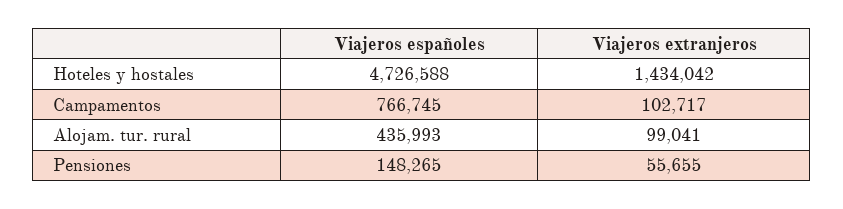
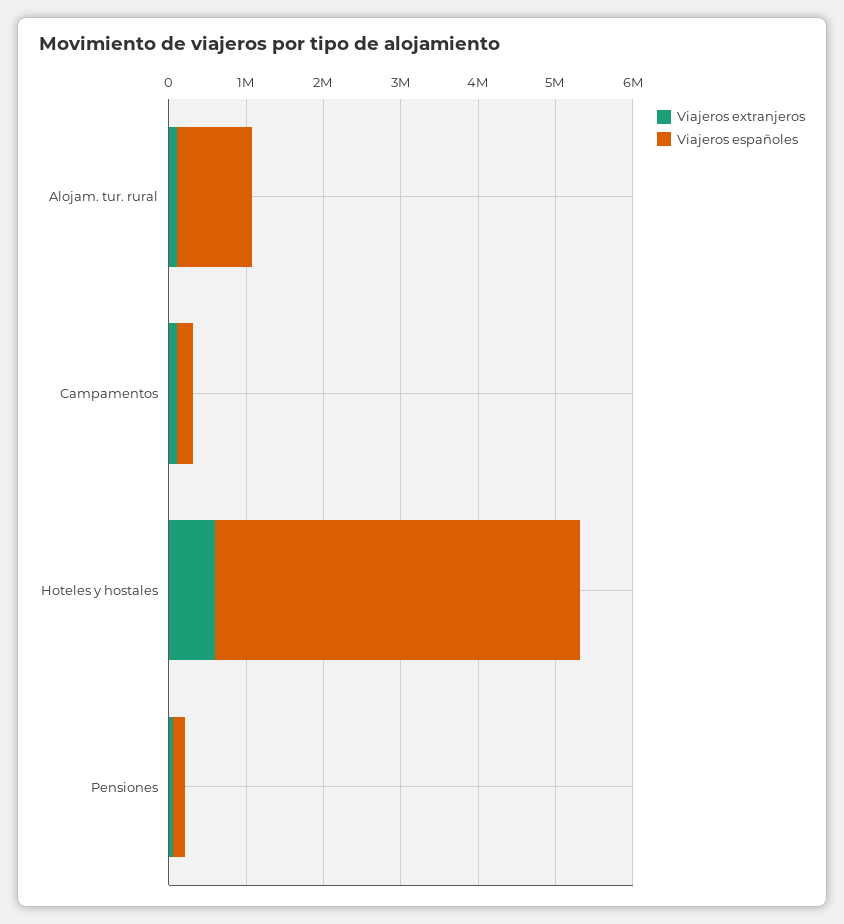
  {
    "Viajeros españoles": {
      "Hoteles y hostales": 4726588,
-     "Campamentos": 766745,
+     "Campamentos": 200000,
-     "Alojam. tur. rural": 435993,
+     "Alojam. tur. rural": 1000000,
      "Pensiones": 148265
    },
    "Viajeros extranjeros": {
-     "Hoteles y hostales": 1434042,
+     "Hoteles y hostales": 600000,
      "Campamentos": 102717,
      "Alojam. tur. rural": 99041,
      "Pensiones": 55655
    }
  }

